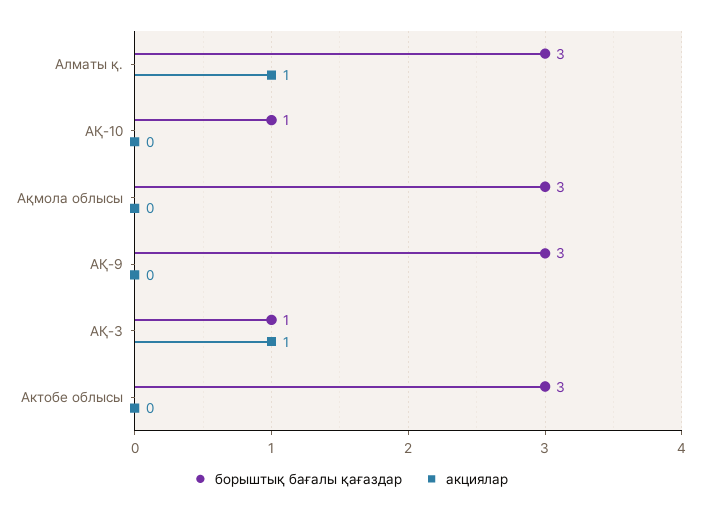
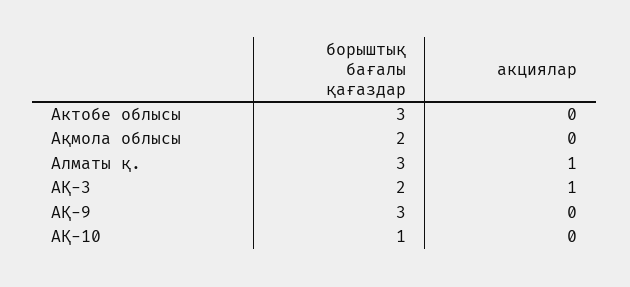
  {
    "борыштық бағалы қағаздар": {
      "Алматы қ.": 3,
      "АҚ-10": 1,
-     "Ақмола облысы": 3,
+     "Ақмола облысы": 2,
      "АҚ-9": 3,
-     "АҚ-3": 1,
+     "АҚ-3": 2,
      "Актобе облысы": 3
    },
    "акциялар": {
      "Алматы қ.": 1,
      "АҚ-10": 0,
      "Ақмола облысы": 0,
      "АҚ-9": 0,
      "АҚ-3": 1,
      "Актобе облысы": 0
    }
  }

